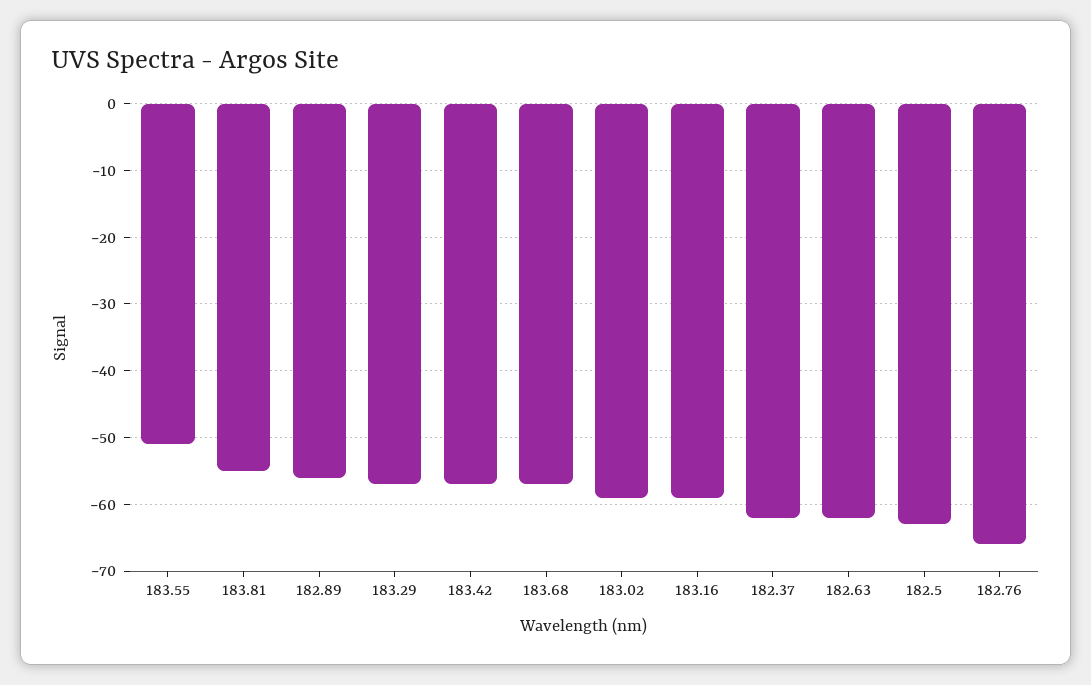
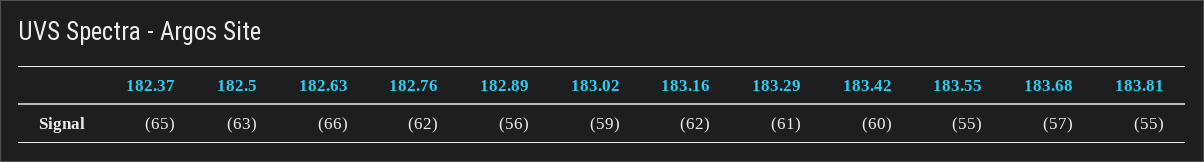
  {
-   "183.55": -51,
+   "183.55": -55,
    "183.81": -55,
    "182.89": -56,
-   "183.29": -57,
+   "183.29": -61,
-   "183.42": -57,
+   "183.42": -60,
    "183.68": -57,
    "183.02": -59,
-   "183.16": -59,
+   "183.16": -62,
-   "182.37": -62,
+   "182.37": -65,
-   "182.63": -62,
+   "182.63": -66,
    "182.5": -63,
-   "182.76": -66
+   "182.76": -62
  }

